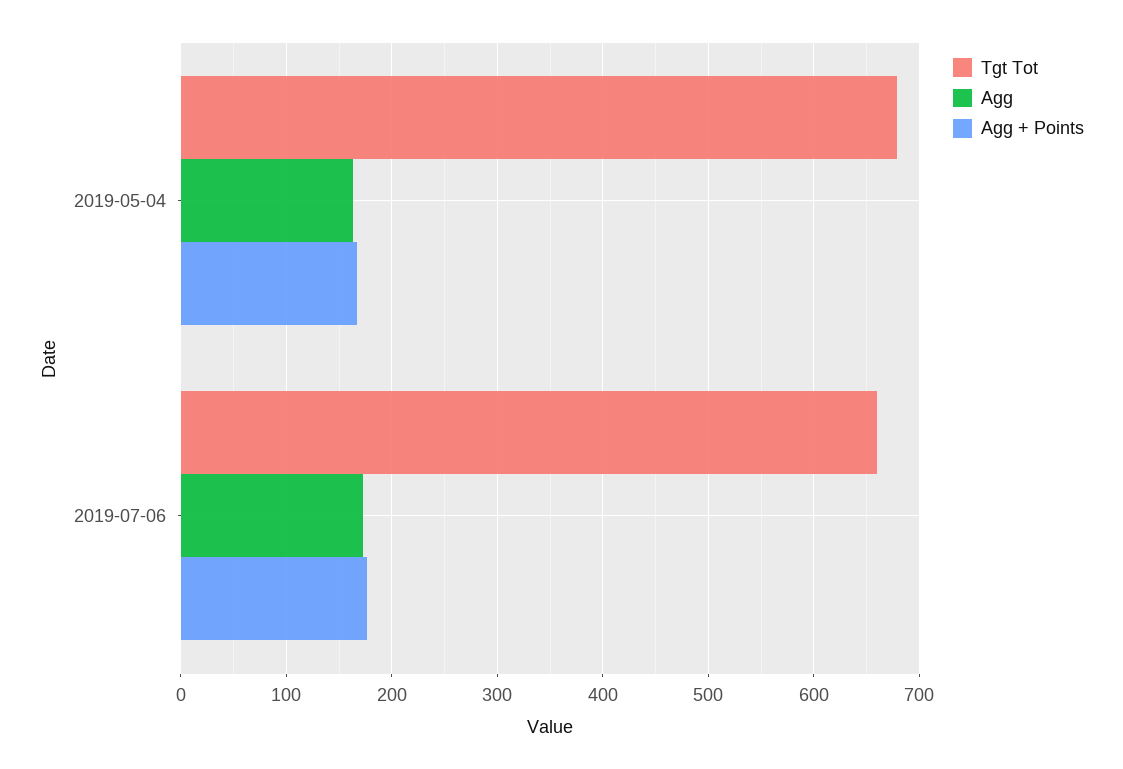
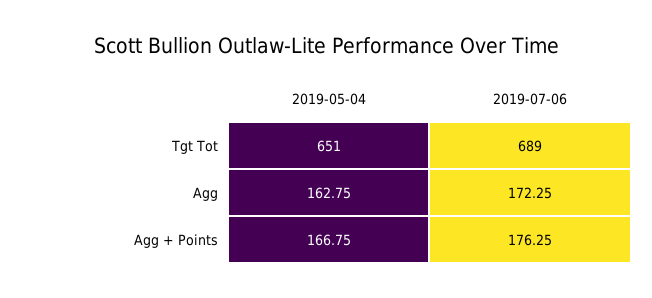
  {
    "Tgt Tot": {
-     "2019-05-04": 680,
+     "2019-05-04": 651,
-     "2019-07-06": 660
+     "2019-07-06": 689
    },
    "Agg": {
      "2019-05-04": 162.75,
      "2019-07-06": 172.25
    },
    "Agg + Points": {
      "2019-05-04": 166.75,
      "2019-07-06": 176.25
    }
  }

